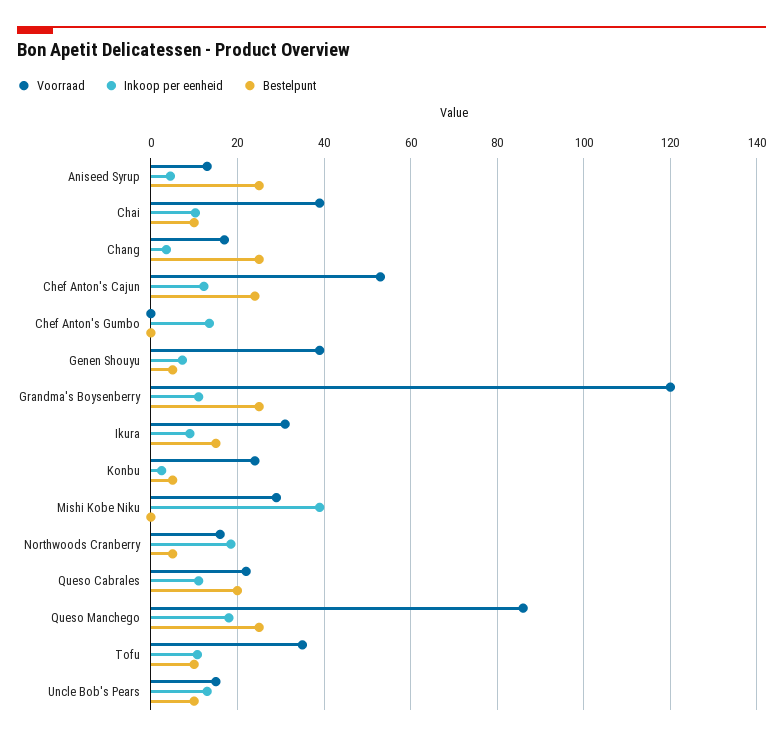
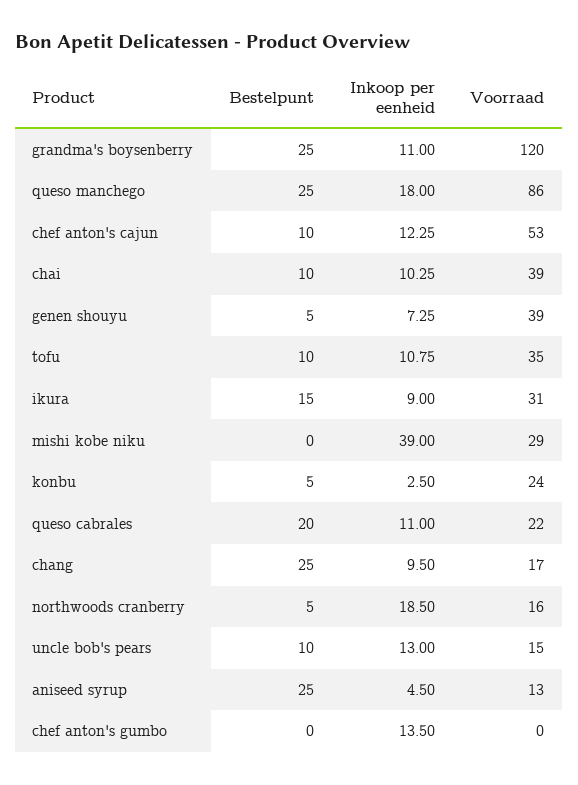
  {
    "Voorraad": {
      "Aniseed Syrup": 13,
      "Chai": 39,
      "Chang": 17,
      "Chef Anton's Cajun": 53,
      "Chef Anton's Gumbo": 0,
      "Genen Shouyu": 39,
      "Grandma's Boysenberry": 120,
      "Ikura": 31,
      "Konbu": 24,
      "Mishi Kobe Niku": 29,
      "Northwoods Cranberry": 16,
      "Queso Cabrales": 22,
      "Queso Manchego": 86,
      "Tofu": 35,
      "Uncle Bob's Pears": 15
    },
    "Inkoop per eenheid": {
      "Aniseed Syrup": 4.5,
      "Chai": 10.25,
-     "Chang": 4,
+     "Chang": 9.5,
      "Chef Anton's Cajun": 12.25,
      "Chef Anton's Gumbo": 13.5,
      "Genen Shouyu": 7.25,
      "Grandma's Boysenberry": 11,
      "Ikura": 9,
      "Konbu": 2.5,
      "Mishi Kobe Niku": 39,
      "Northwoods Cranberry": 18.5,
      "Queso Cabrales": 11,
      "Queso Manchego": 18,
      "Tofu": 10.75,
      "Uncle Bob's Pears": 13
    },
    "Bestelpunt": {
      "Aniseed Syrup": 25,
      "Chai": 10,
      "Chang": 25,
-     "Chef Anton's Cajun": 24,
+     "Chef Anton's Cajun": 10,
      "Chef Anton's Gumbo": 0,
      "Genen Shouyu": 5,
      "Grandma's Boysenberry": 25,
      "Ikura": 15,
      "Konbu": 5,
      "Mishi Kobe Niku": 0,
      "Northwoods Cranberry": 5,
      "Queso Cabrales": 20,
      "Queso Manchego": 25,
      "Tofu": 10,
      "Uncle Bob's Pears": 10
    }
  }

